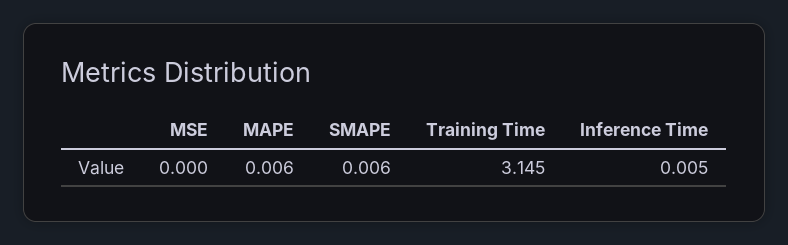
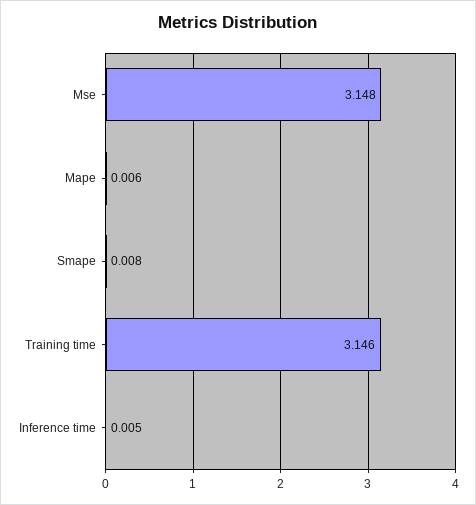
  {
-   "MSE": 0,
+   "MSE": 3.148,
    "MAPE": 0.006,
-   "SMAPE": 0.006,
+   "SMAPE": 0.008,
-   "Training Time": 3.145,
+   "Training Time": 3.146,
    "Inference Time": 0.005
  }

